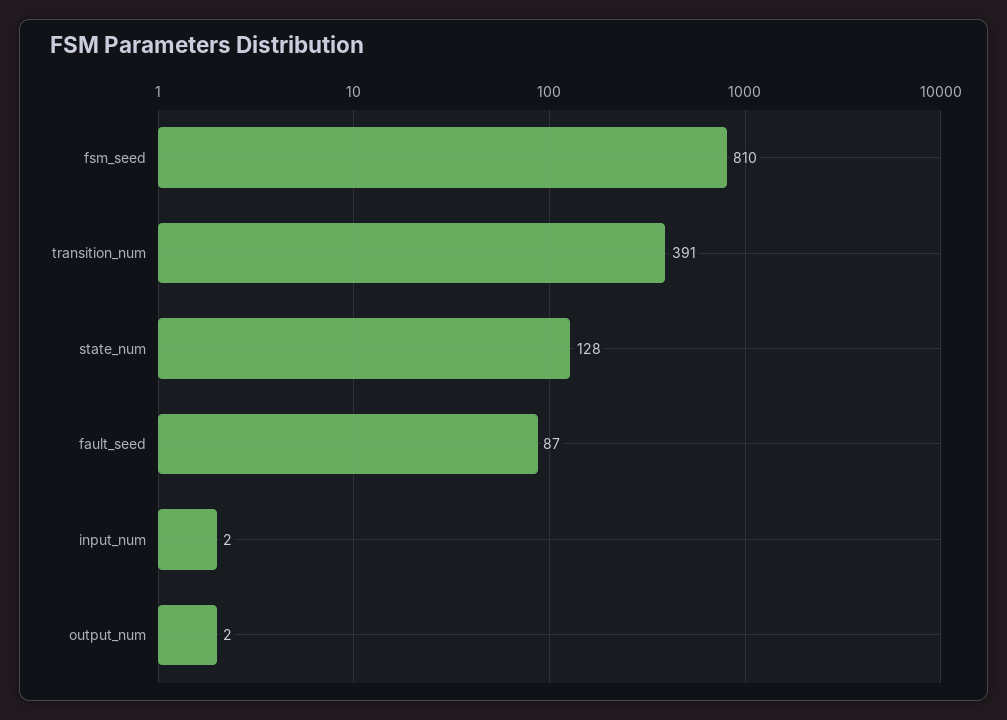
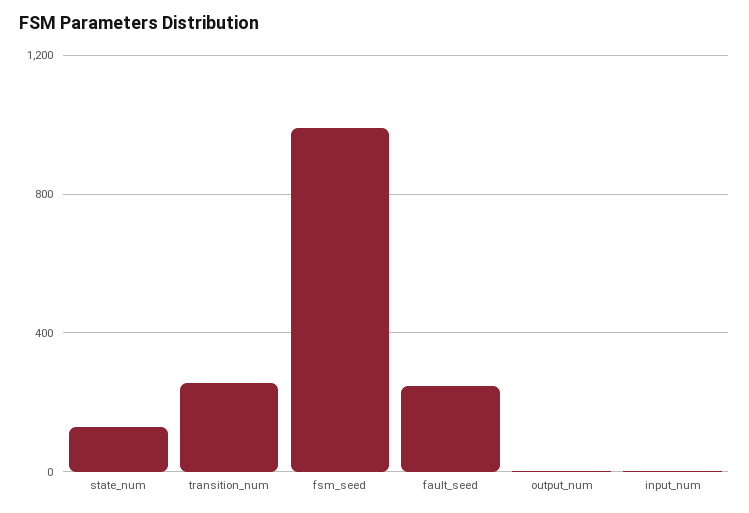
  {
-   "fsm_seed": 810,
+   "fsm_seed": 1000,
-   "transition_num": 391,
+   "transition_num": 250,
    "state_num": 128,
-   "fault_seed": 87,
+   "fault_seed": 250,
    "input_num": 2,
    "output_num": 2
  }

